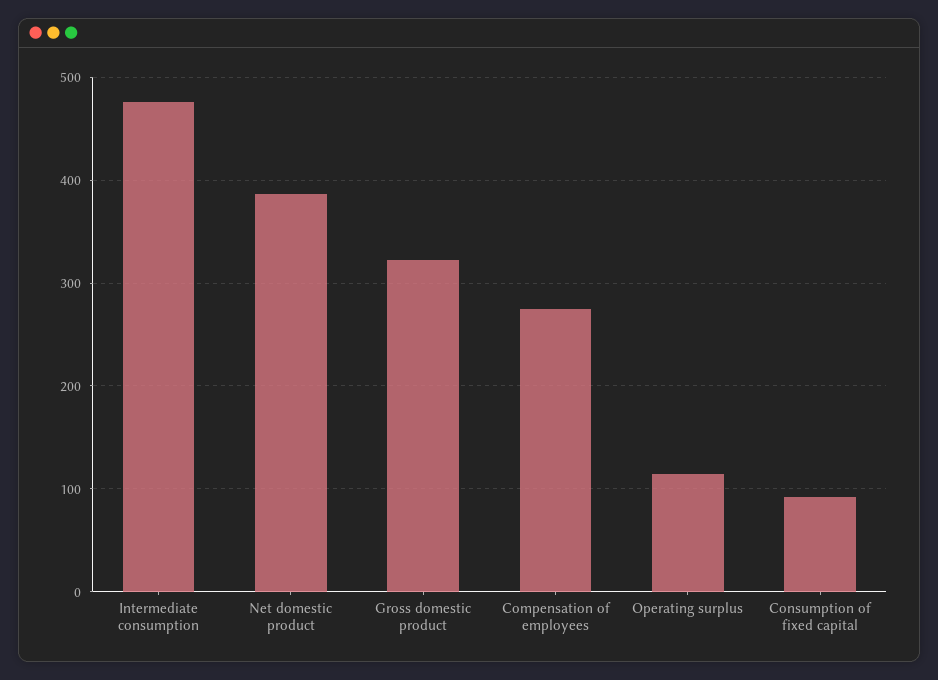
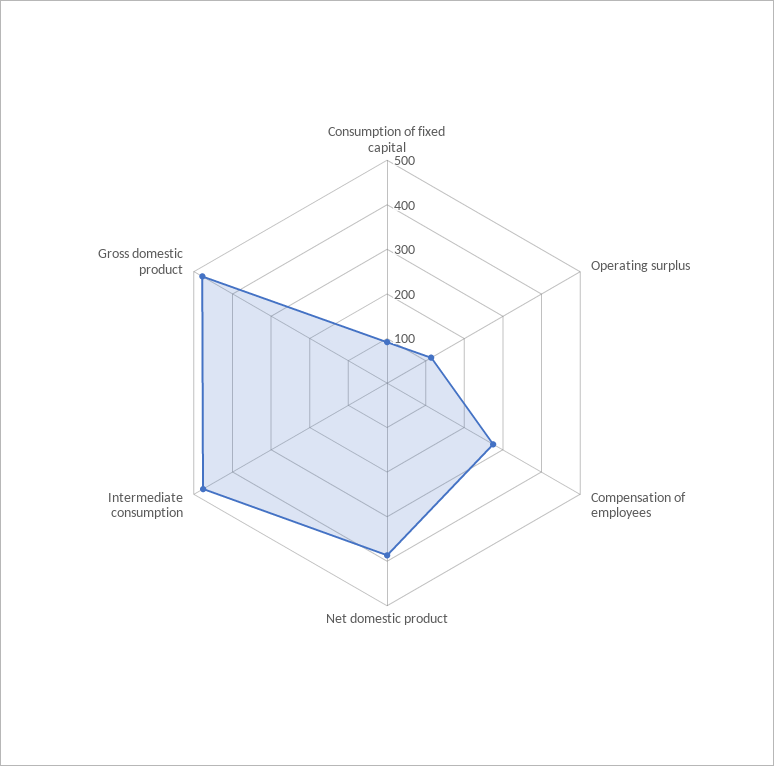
  {
    "Intermediate consumption": 480,
    "Net domestic product": 390,
-   "Gross domestic product": 320,
+   "Gross domestic product": 480,
    "Compensation of employees": 270,
    "Operating surplus": 110,
    "Consumption of fixed capital": 90
  }

